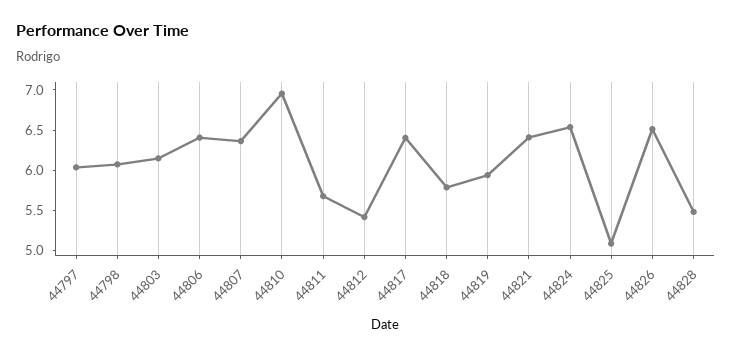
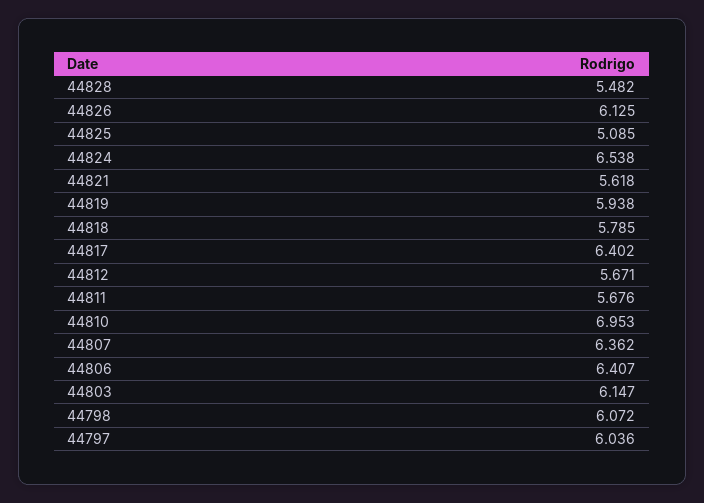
  {
    "44797": 6.036,
    "44798": 6.072,
    "44803": 6.147,
    "44806": 6.407,
    "44807": 6.362,
    "44810": 6.953,
    "44811": 5.676,
-   "44812": 5.4,
+   "44812": 5.671,
    "44817": 6.402,
    "44818": 5.785,
    "44819": 5.938,
-   "44821": 6.4,
+   "44821": 5.618,
    "44824": 6.538,
    "44825": 5.085,
-   "44826": 6.5,
+   "44826": 6.125,
    "44828": 5.482
  }

